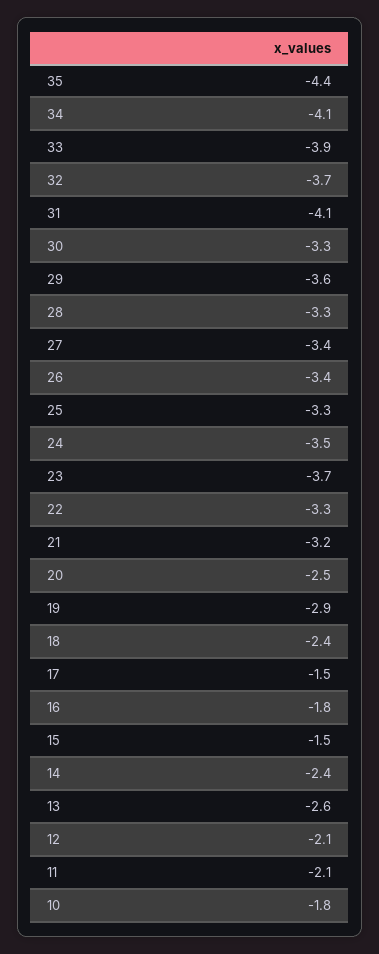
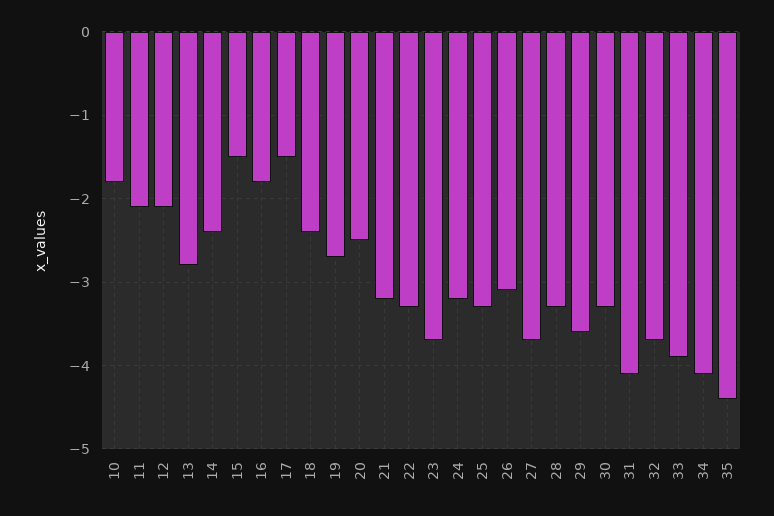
  {
    "35": -4.4,
    "34": -4.1,
    "33": -3.9,
    "32": -3.7,
    "31": -4.1,
    "30": -3.3,
    "29": -3.6,
    "28": -3.3,
-   "27": -3.4,
+   "27": -3.7,
-   "26": -3.4,
+   "26": -3.1,
    "25": -3.3,
-   "24": -3.5,
+   "24": -3.2,
    "23": -3.7,
    "22": -3.3,
    "21": -3.2,
    "20": -2.5,
-   "19": -2.9,
+   "19": -2.7,
    "18": -2.4,
    "17": -1.5,
    "16": -1.8,
    "15": -1.5,
    "14": -2.4,
-   "13": -2.6,
+   "13": -2.8,
    "12": -2.1,
    "11": -2.1,
    "10": -1.8
  }

